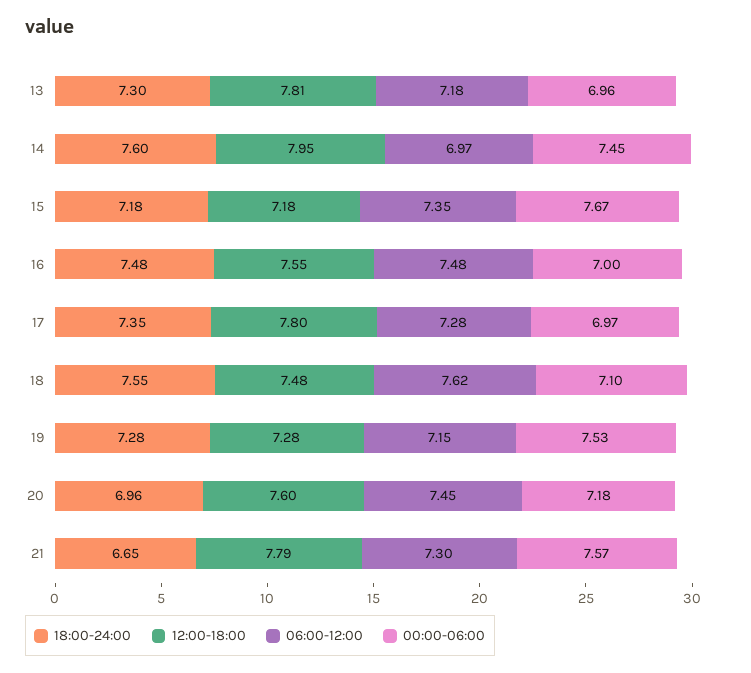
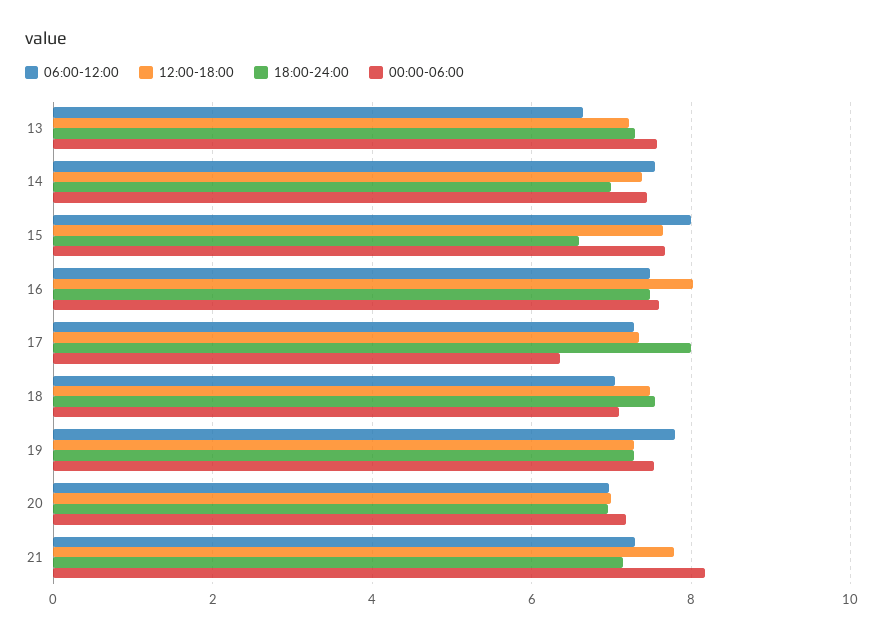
  {
    "18:00-24:00": {
      "13": 7.3,
-     "14": 7.6,
+     "14": 7,
-     "15": 7.18,
+     "15": 6.6,
      "16": 7.48,
-     "17": 7.35,
+     "17": 8,
      "18": 7.55,
      "19": 7.28,
      "20": 6.96,
-     "21": 6.65
+     "21": 7.2
    },
    "12:00-18:00": {
-     "13": 7.81,
+     "13": 7.2,
-     "14": 7.95,
+     "14": 7.4,
-     "15": 7.18,
+     "15": 7.6,
-     "16": 7.55,
+     "16": 8,
-     "17": 7.8,
+     "17": 7.4,
      "18": 7.48,
      "19": 7.28,
-     "20": 7.6,
+     "20": 7,
      "21": 7.79
    },
    "06:00-12:00": {
-     "13": 7.18,
+     "13": 6.6,
-     "14": 6.97,
+     "14": 7.6,
-     "15": 7.35,
+     "15": 8,
      "16": 7.48,
      "17": 7.28,
-     "18": 7.62,
+     "18": 7,
-     "19": 7.15,
+     "19": 7.8,
-     "20": 7.45,
+     "20": 7,
      "21": 7.3
    },
    "00:00-06:00": {
-     "13": 6.96,
+     "13": 7.6,
      "14": 7.45,
      "15": 7.67,
-     "16": 7,
+     "16": 7.6,
-     "17": 6.97,
+     "17": 6.4,
      "18": 7.1,
      "19": 7.53,
      "20": 7.18,
-     "21": 7.57
+     "21": 8.2
    }
  }

